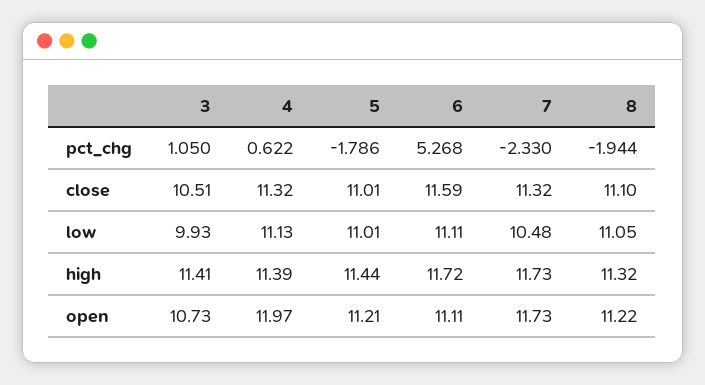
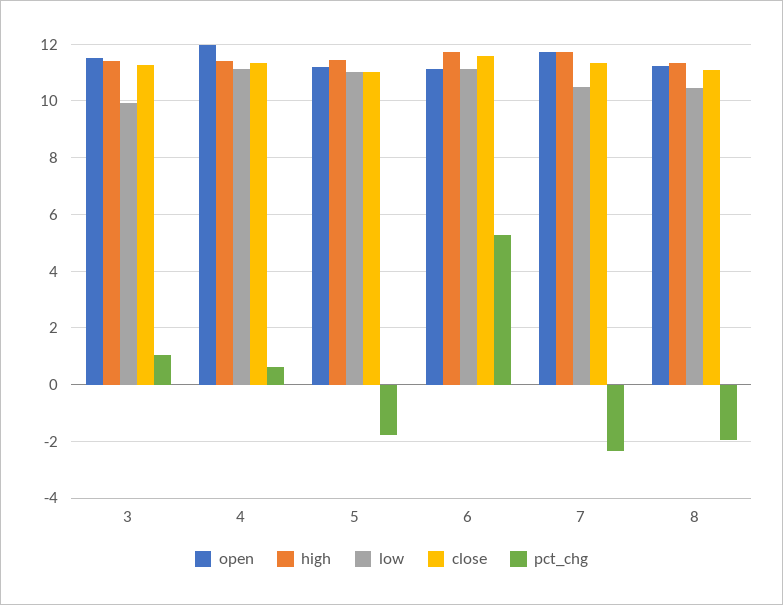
  {
    "pct_chg": {
      "3": 1.05,
      "4": 0.622,
      "5": -1.786,
      "6": 5.268,
      "7": -2.33,
      "8": -1.944
    },
    "close": {
-     "3": 10.51,
+     "3": 11.25,
      "4": 11.32,
      "5": 11.01,
      "6": 11.59,
      "7": 11.32,
      "8": 11.1
    },
    "low": {
      "3": 9.93,
      "4": 11.13,
      "5": 11.01,
      "6": 11.11,
      "7": 10.48,
-     "8": 11.05
+     "8": 10.5
    },
    "high": {
      "3": 11.41,
      "4": 11.39,
      "5": 11.44,
      "6": 11.72,
      "7": 11.73,
      "8": 11.32
    },
    "open": {
-     "3": 10.73,
+     "3": 11.5,
      "4": 11.97,
      "5": 11.21,
      "6": 11.11,
      "7": 11.73,
      "8": 11.22
    }
  }

